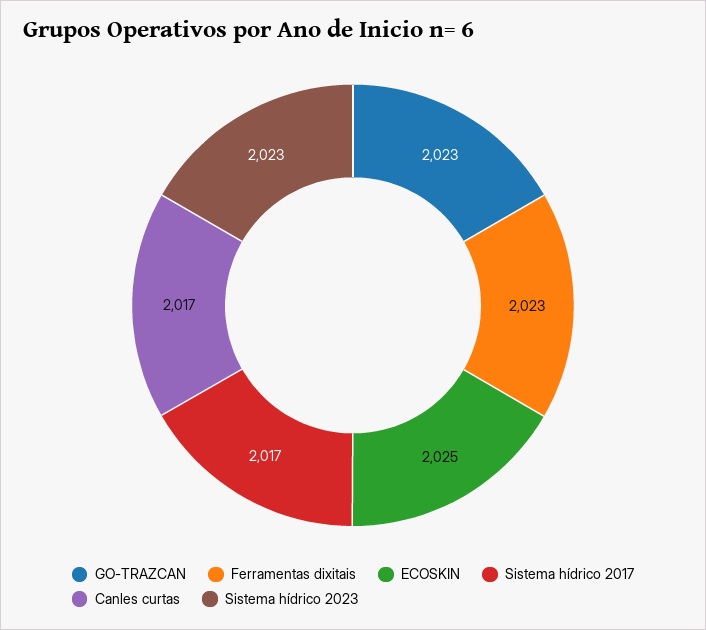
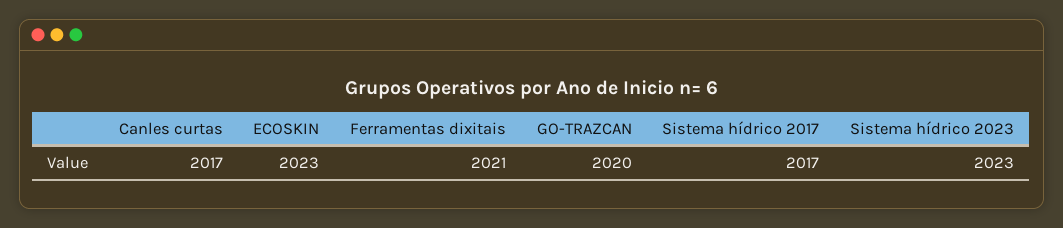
  {
-   "GO-TRAZCAN": 2023,
+   "GO-TRAZCAN": 2020,
-   "Ferramentas dixitais": 2023,
+   "Ferramentas dixitais": 2021,
-   "ECOSKIN": 2025,
+   "ECOSKIN": 2023,
    "Sistema hídrico 2017": 2017,
    "Canles curtas": 2017,
    "Sistema hídrico 2023": 2023
  }

